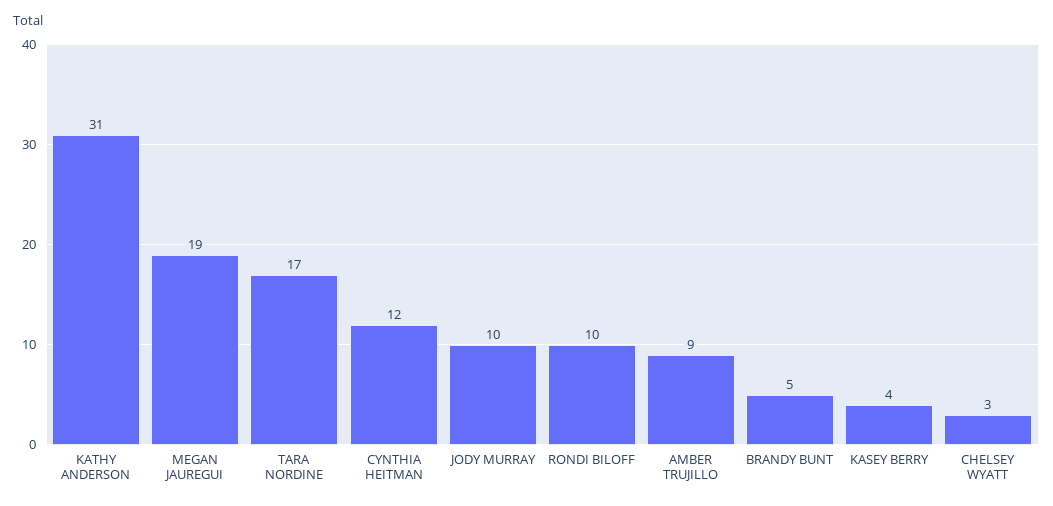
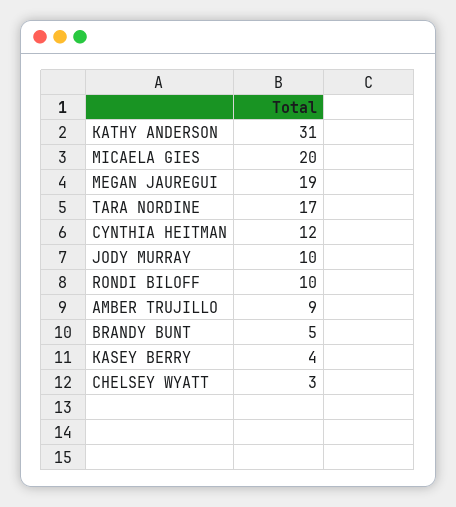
  {
    "KATHY ANDERSON": 31,
    "MEGAN JAUREGUI": 19,
    "TARA NORDINE": 17,
    "CYNTHIA HEITMAN": 12,
    "JODY MURRAY": 10,
    "RONDI BILOFF": 10,
    "AMBER TRUJILLO": 9,
    "BRANDY BUNT": 5,
    "KASEY BERRY": 4,
-   "CHELSEY WYATT": 3
+   "CHELSEY WYATT": 3,
+   "MICAELA GIES": 20
  }

